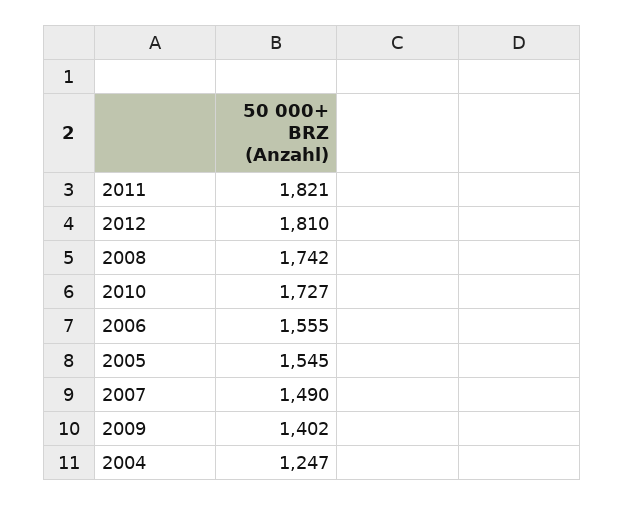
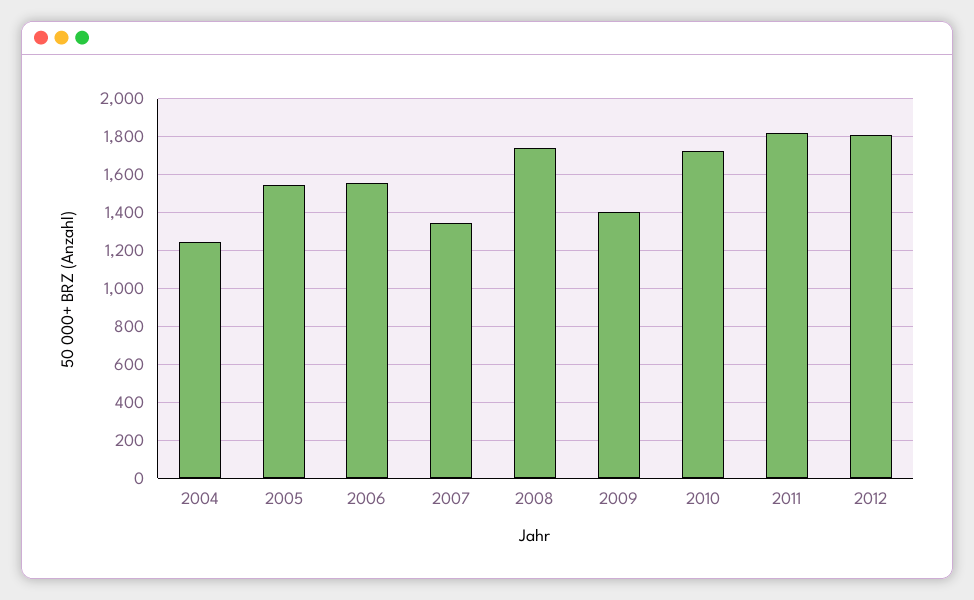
  {
    "2011": 1821,
    "2012": 1810,
    "2008": 1742,
    "2010": 1727,
    "2006": 1555,
    "2005": 1545,
-   "2007": 1490,
+   "2007": 1350,
    "2009": 1402,
    "2004": 1247
  }

